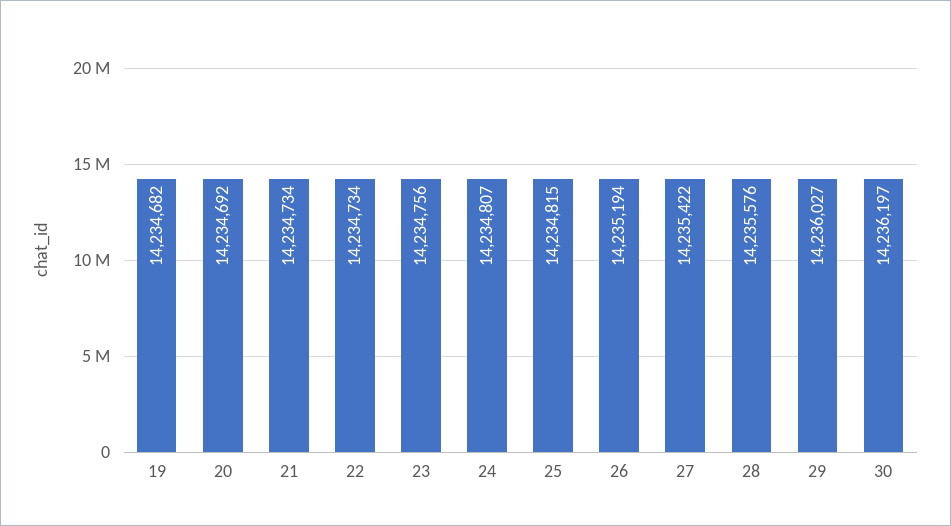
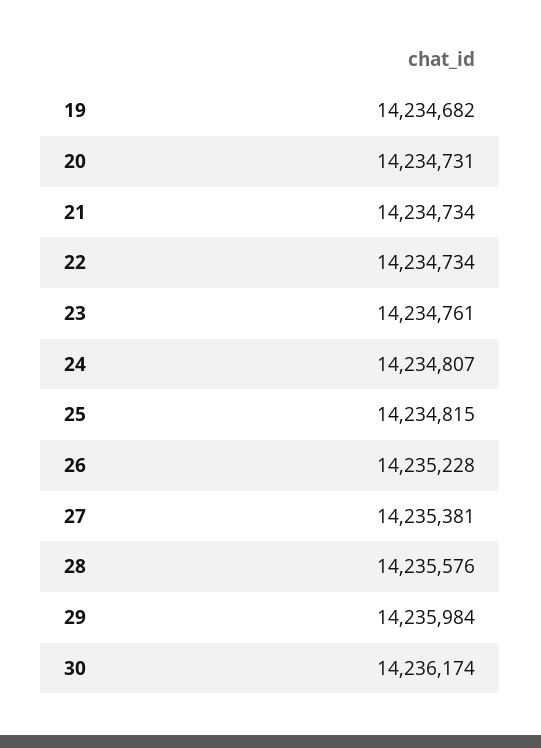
  {
    "19": 14234682,
-   "20": 14234692,
+   "20": 14234731,
    "21": 14234734,
    "22": 14234734,
-   "23": 14234756,
+   "23": 14234761,
    "24": 14234807,
    "25": 14234815,
-   "26": 14235194,
+   "26": 14235228,
-   "27": 14235422,
+   "27": 14235381,
    "28": 14235576,
-   "29": 14236027,
+   "29": 14235984,
-   "30": 14236197
+   "30": 14236174
  }

